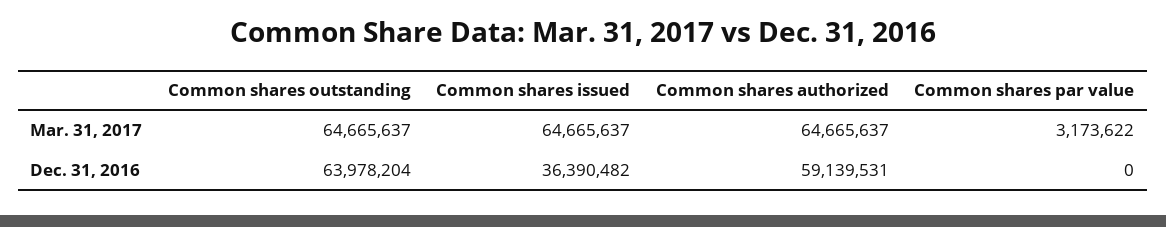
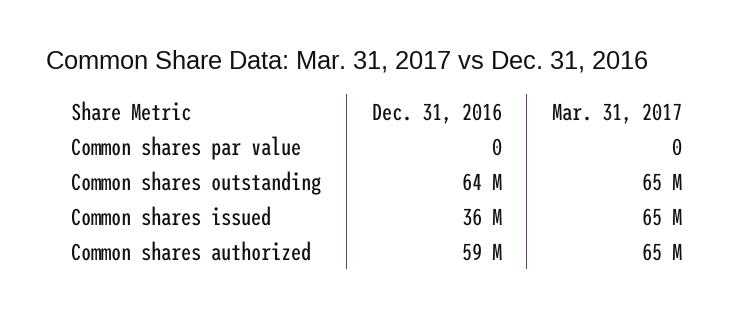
  {
    "Common shares outstanding": {
      "Mar. 31, 2017": 64665637,
      "Dec. 31, 2016": 63978204
    },
    "Common shares issued": {
      "Mar. 31, 2017": 64665637,
      "Dec. 31, 2016": 36390482
    },
    "Common shares authorized": {
      "Mar. 31, 2017": 64665637,
      "Dec. 31, 2016": 59139531
    },
    "Common shares par value": {
-     "Mar. 31, 2017": 3173622,
+     "Mar. 31, 2017": 0,
      "Dec. 31, 2016": 0
    }
  }

